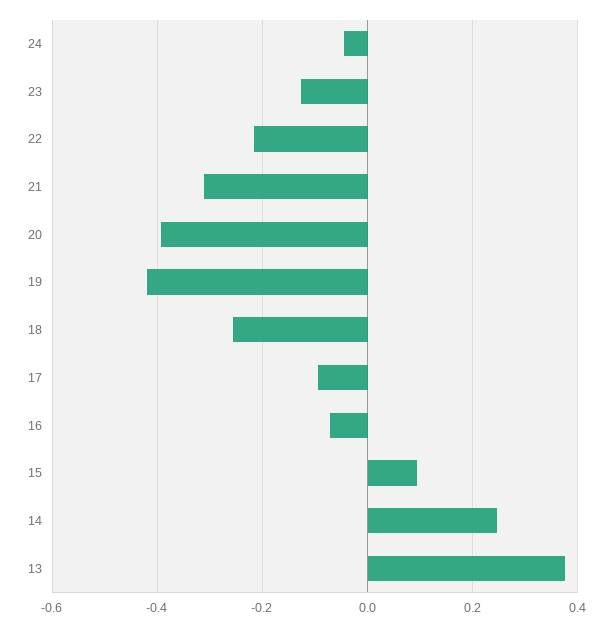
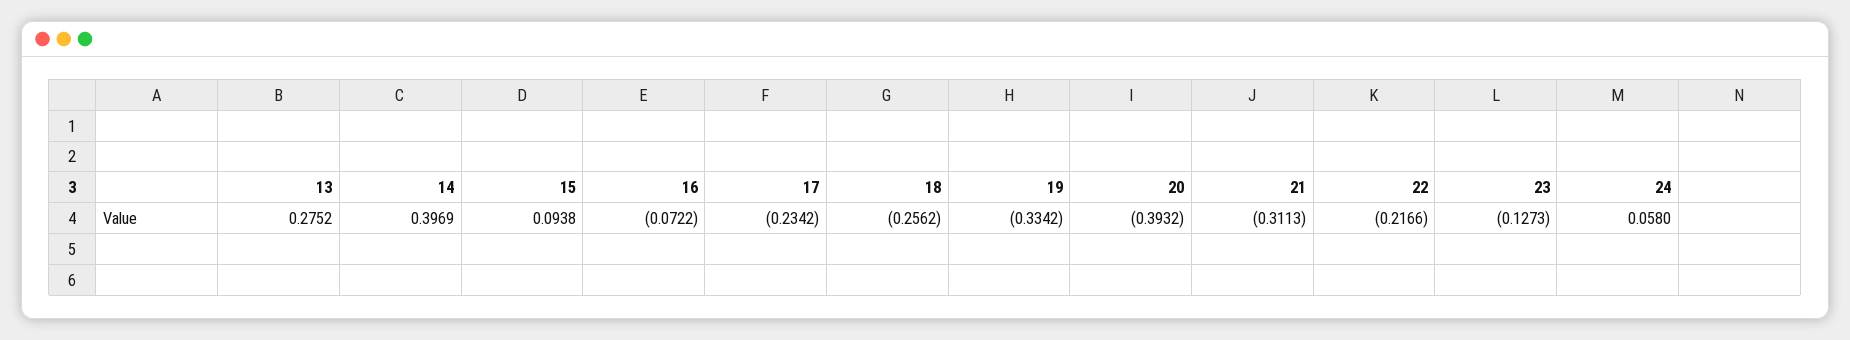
  {
-   "24": -0.04,
+   "24": 0.058,
    "23": -0.1273,
    "22": -0.2166,
    "21": -0.3113,
    "20": -0.3932,
-   "19": -0.42,
+   "19": -0.3342,
    "18": -0.2562,
-   "17": -0.1,
+   "17": -0.2342,
    "16": -0.0722,
    "15": 0.0938,
-   "14": 0.24,
+   "14": 0.3969,
-   "13": 0.38
+   "13": 0.2752
  }

